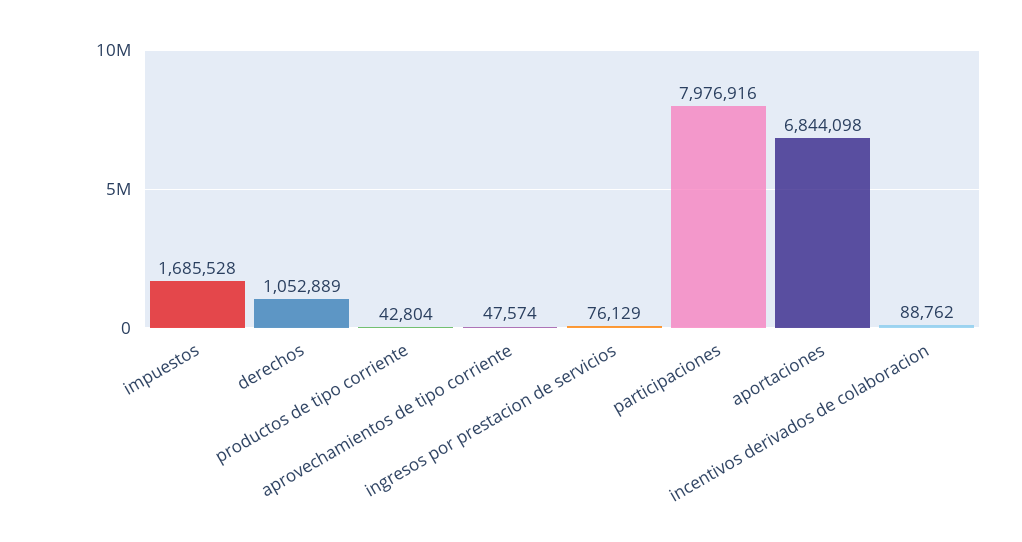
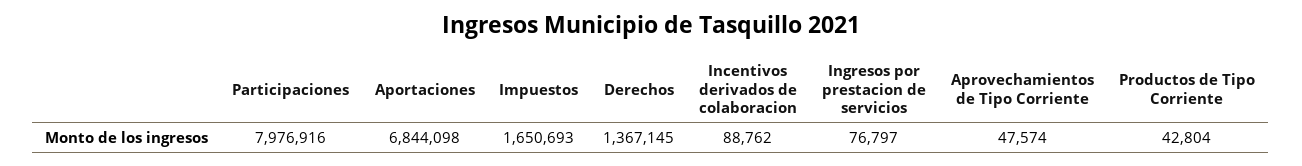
  {
-   "impuestos": 1685528,
+   "impuestos": 1650693,
-   "derechos": 1052889,
+   "derechos": 1367145,
    "productos de tipo corriente": 42804,
    "aprovechamientos de tipo corriente": 47574,
-   "ingresos por prestacion de servicios": 76129,
+   "ingresos por prestacion de servicios": 76797,
    "participaciones": 7976916,
    "aportaciones": 6844098,
    "incentivos derivados de colaboracion": 88762
  }

